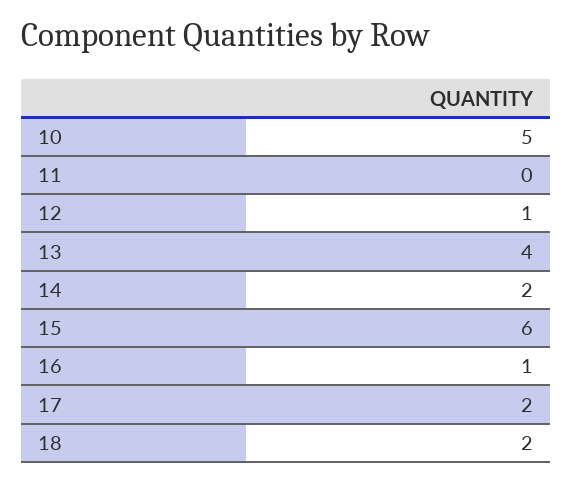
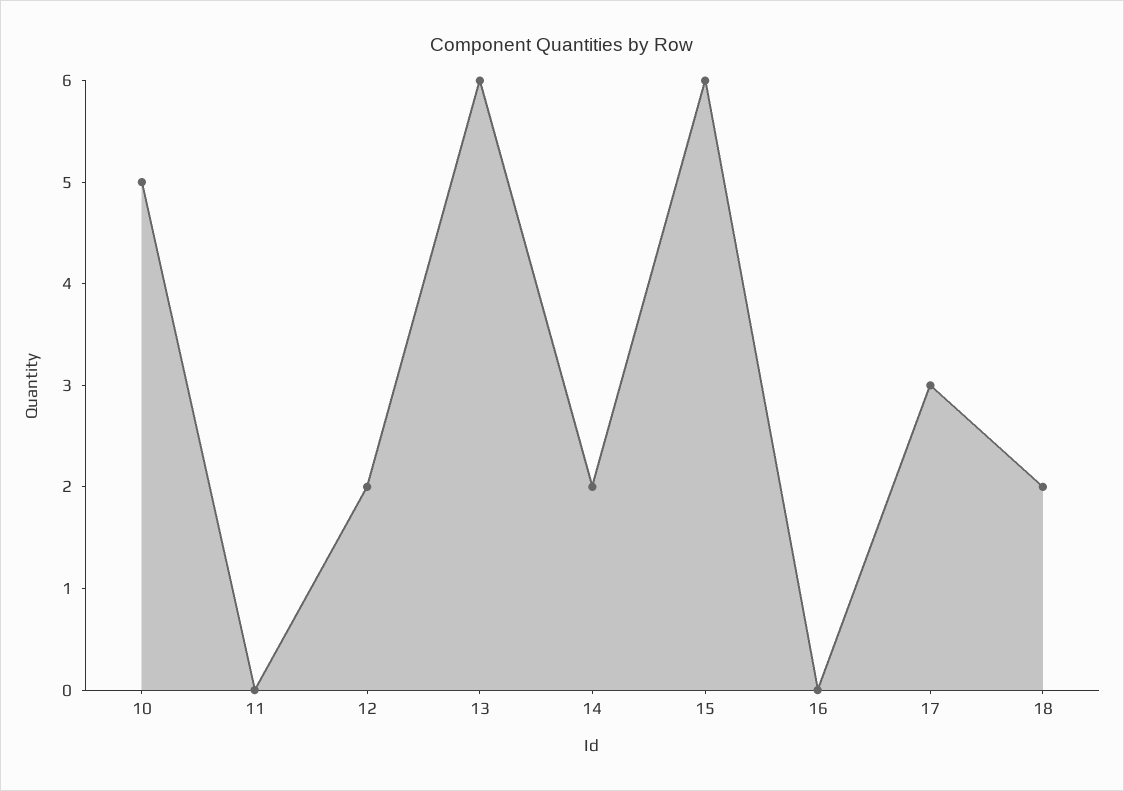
  {
    "10": 5,
    "11": 0,
-   "12": 1,
+   "12": 2,
-   "13": 4,
+   "13": 6,
    "14": 2,
    "15": 6,
-   "16": 1,
+   "16": 0,
-   "17": 2,
+   "17": 3,
    "18": 2
  }

